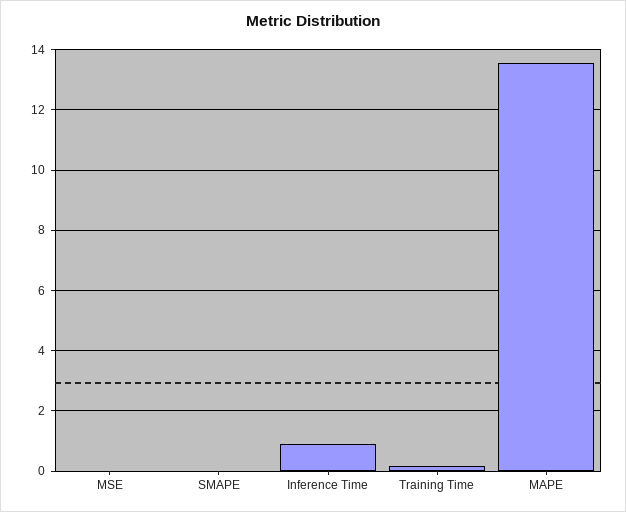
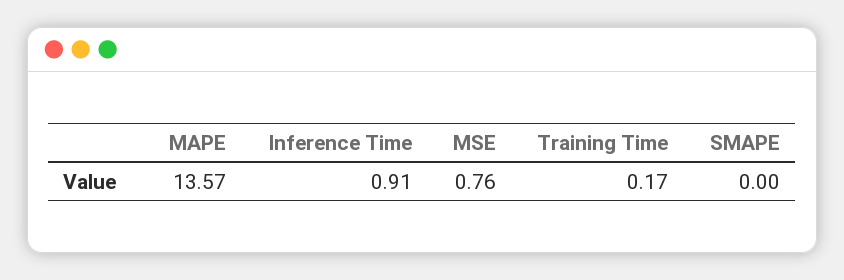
  {
-   "MSE": 0,
+   "MSE": 0.76,
    "SMAPE": 0,
    "Inference Time": 0.91,
    "Training Time": 0.17,
    "MAPE": 13.57
  }

